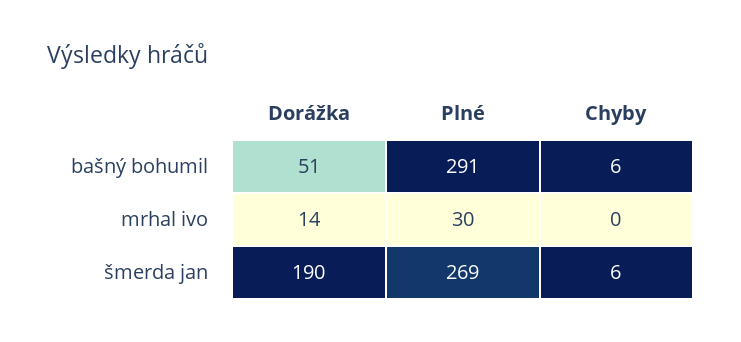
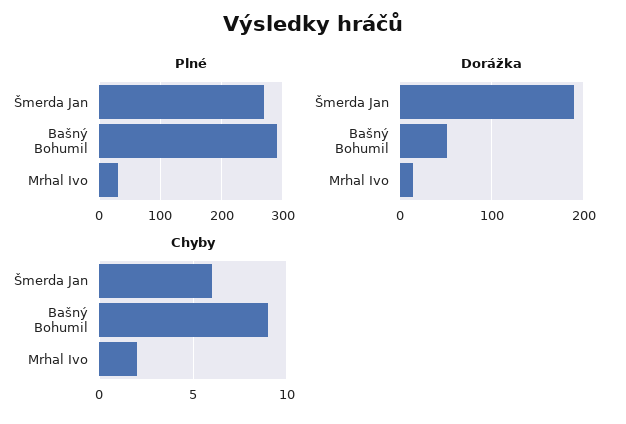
  {
    "Dorážka": {
      "bašný bohumil": 51,
      "mrhal ivo": 14,
      "šmerda jan": 190
    },
    "Plné": {
      "bašný bohumil": 291,
      "mrhal ivo": 30,
      "šmerda jan": 269
    },
    "Chyby": {
-     "bašný bohumil": 6,
+     "bašný bohumil": 9,
-     "mrhal ivo": 0,
+     "mrhal ivo": 2,
      "šmerda jan": 6
    }
  }

